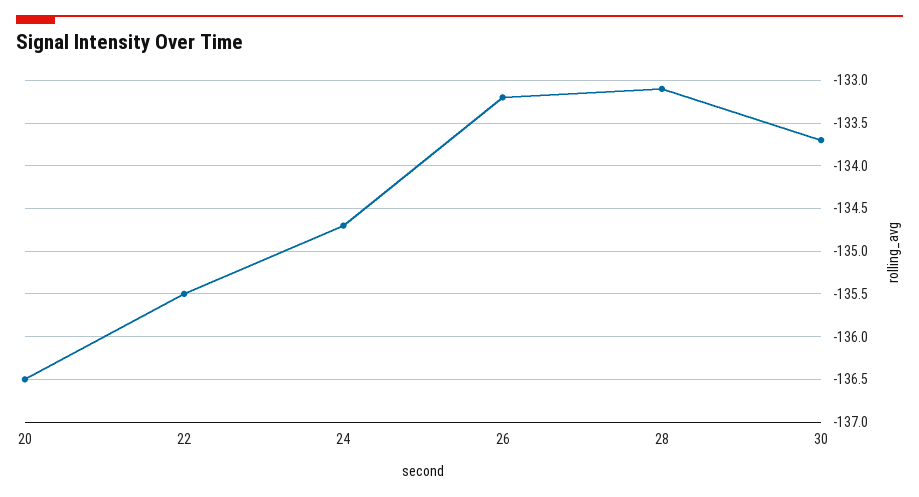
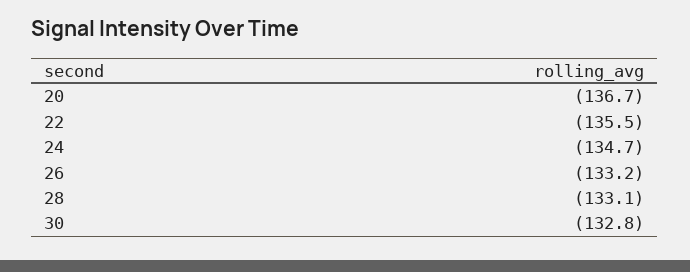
  {
-   "20": -136.5,
+   "20": -136.7,
    "22": -135.5,
    "24": -134.7,
    "26": -133.2,
    "28": -133.1,
-   "30": -133.7
+   "30": -132.8
  }

